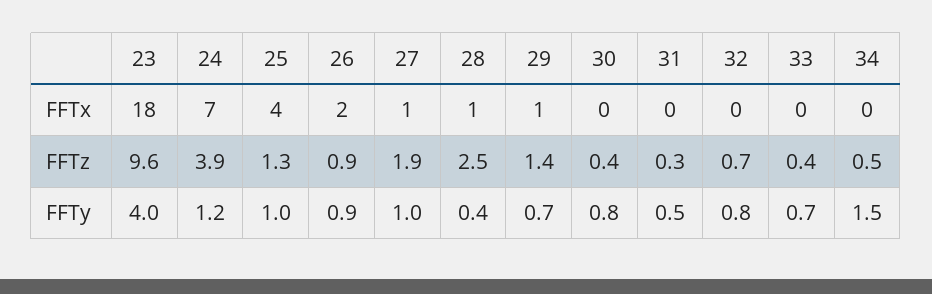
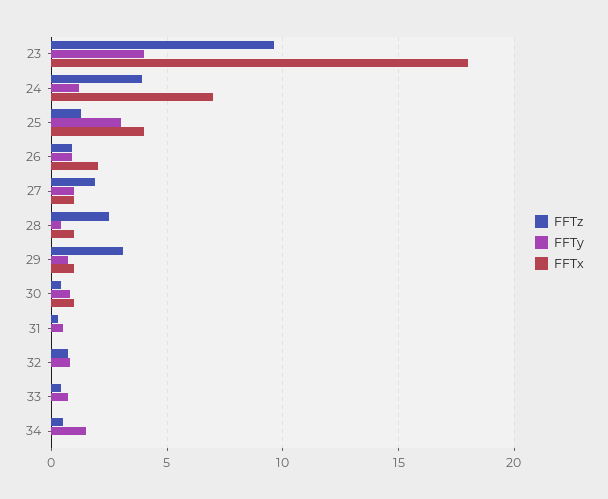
  {
    "FFTx": {
      "23": 18,
      "24": 7,
      "25": 4,
      "26": 2,
      "27": 1,
      "28": 1,
      "29": 1,
-     "30": 0,
+     "30": 1,
      "31": 0,
      "32": 0,
      "33": 0,
      "34": 0
    },
    "FFTz": {
      "23": 9.6,
      "24": 3.9,
      "25": 1.3,
      "26": 0.9,
      "27": 1.9,
      "28": 2.5,
-     "29": 1.4,
+     "29": 3,
      "30": 0.4,
      "31": 0.3,
      "32": 0.7,
      "33": 0.4,
      "34": 0.5
    },
    "FFTy": {
      "23": 4,
      "24": 1.2,
-     "25": 1,
+     "25": 3,
      "26": 0.9,
      "27": 1,
      "28": 0.4,
      "29": 0.7,
      "30": 0.8,
      "31": 0.5,
      "32": 0.8,
      "33": 0.7,
      "34": 1.5
    }
  }

